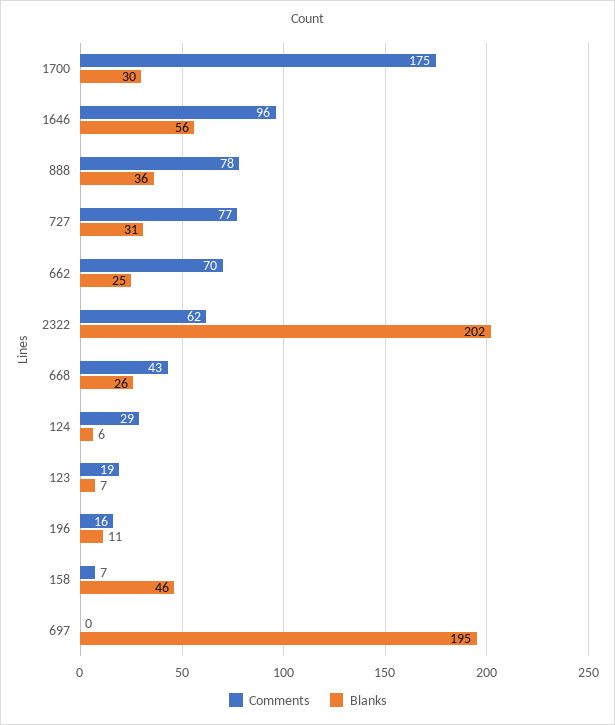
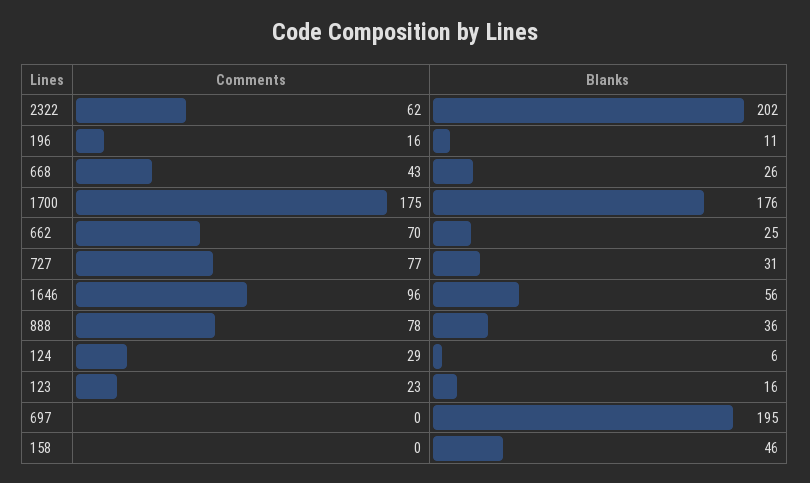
  {
    "Comments": {
      "1700": 175,
      "1646": 96,
      "888": 78,
      "727": 77,
      "662": 70,
      "2322": 62,
      "668": 43,
      "124": 29,
-     "123": 19,
+     "123": 23,
      "196": 16,
-     "158": 7,
+     "158": 0,
      "697": 0
    },
    "Blanks": {
-     "1700": 30,
+     "1700": 176,
      "1646": 56,
      "888": 36,
      "727": 31,
      "662": 25,
      "2322": 202,
      "668": 26,
      "124": 6,
-     "123": 7,
+     "123": 16,
      "196": 11,
      "158": 46,
      "697": 195
    }
  }

